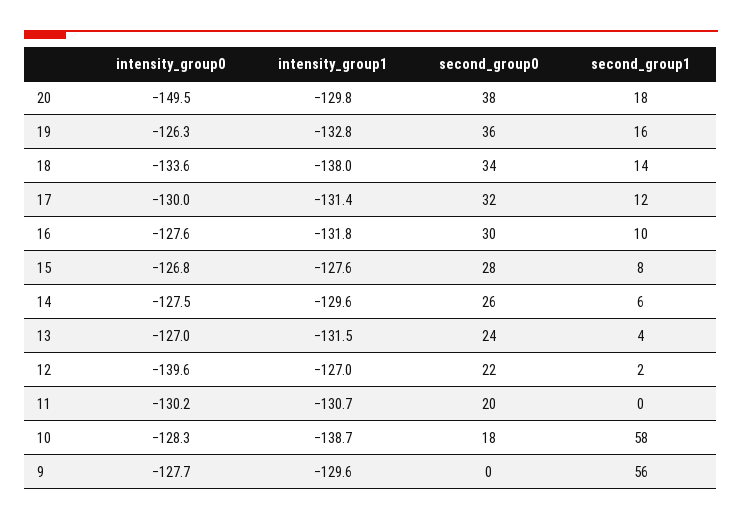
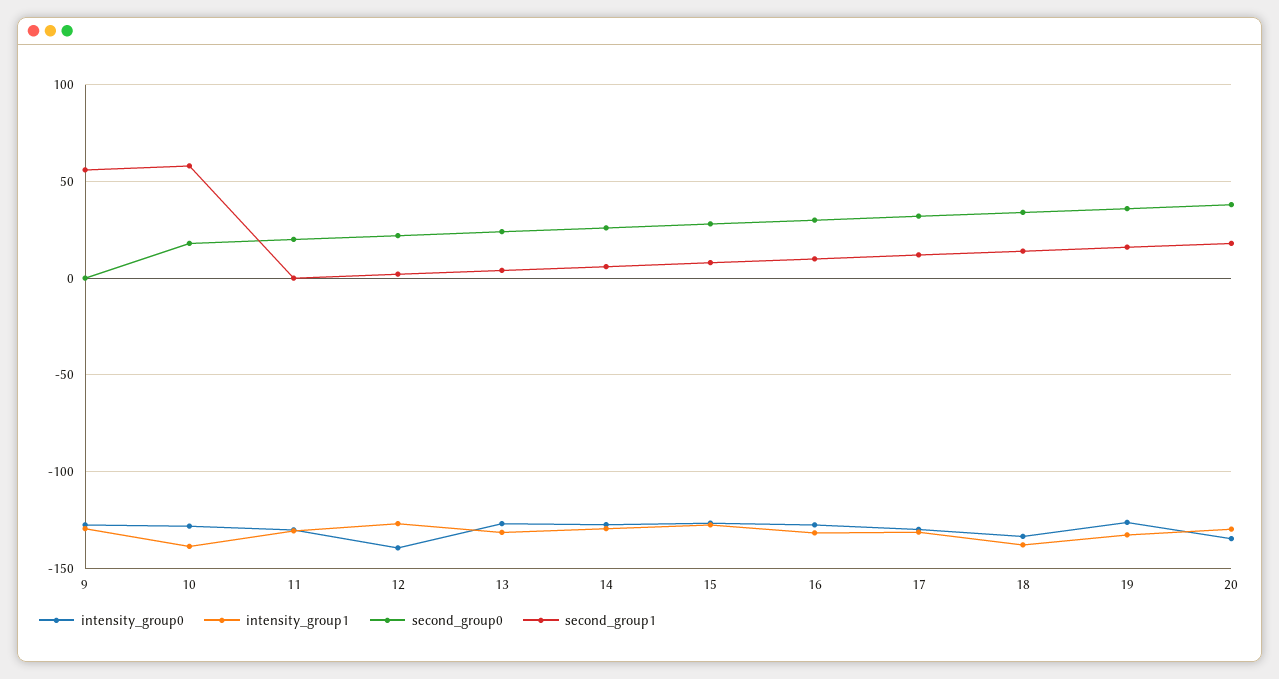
  {
    "intensity_group0": {
-     "20": -149.5,
+     "20": -135,
      "19": -126.3,
      "18": -133.6,
      "17": -130,
      "16": -127.6,
      "15": -126.8,
      "14": -127.5,
      "13": -127,
      "12": -139.6,
      "11": -130.2,
      "10": -128.3,
      "9": -127.7
    },
    "intensity_group1": {
      "20": -129.8,
      "19": -132.8,
      "18": -138,
      "17": -131.4,
      "16": -131.8,
      "15": -127.6,
      "14": -129.6,
      "13": -131.5,
      "12": -127,
      "11": -130.7,
      "10": -138.7,
      "9": -129.6
    },
    "second_group0": {
      "20": 38,
      "19": 36,
      "18": 34,
      "17": 32,
      "16": 30,
      "15": 28,
      "14": 26,
      "13": 24,
      "12": 22,
      "11": 20,
      "10": 18,
      "9": 0
    },
    "second_group1": {
      "20": 18,
      "19": 16,
      "18": 14,
      "17": 12,
      "16": 10,
      "15": 8,
      "14": 6,
      "13": 4,
      "12": 2,
      "11": 0,
      "10": 58,
      "9": 56
    }
  }

